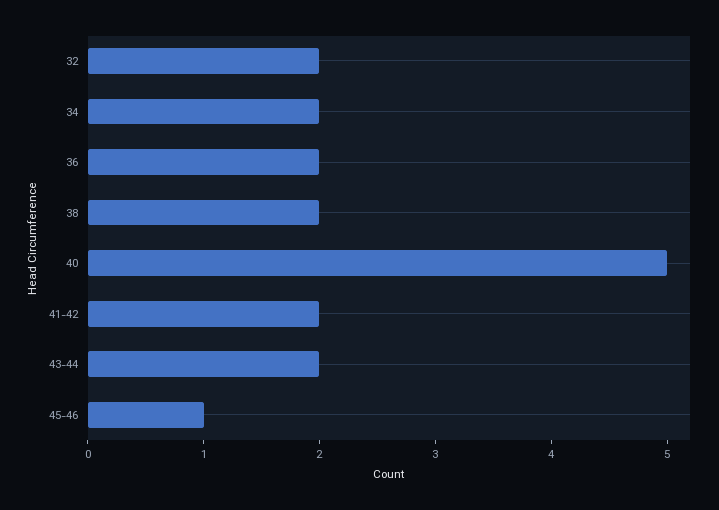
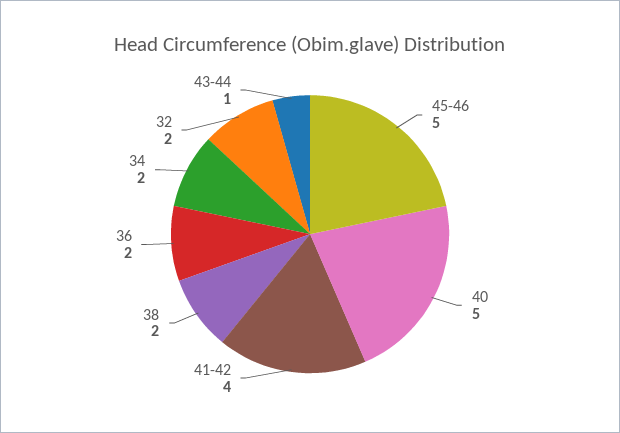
  {
    "32": 2,
    "34": 2,
    "36": 2,
    "38": 2,
    "40": 5,
-   "41-42": 2,
+   "41-42": 4,
-   "43-44": 2,
+   "43-44": 1,
-   "45-46": 1
+   "45-46": 5
  }

